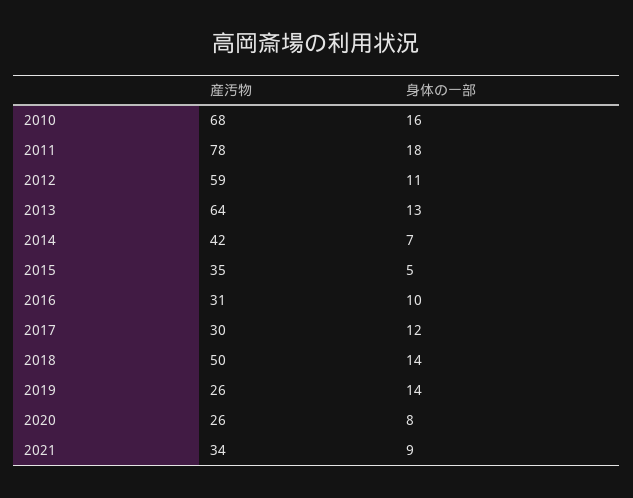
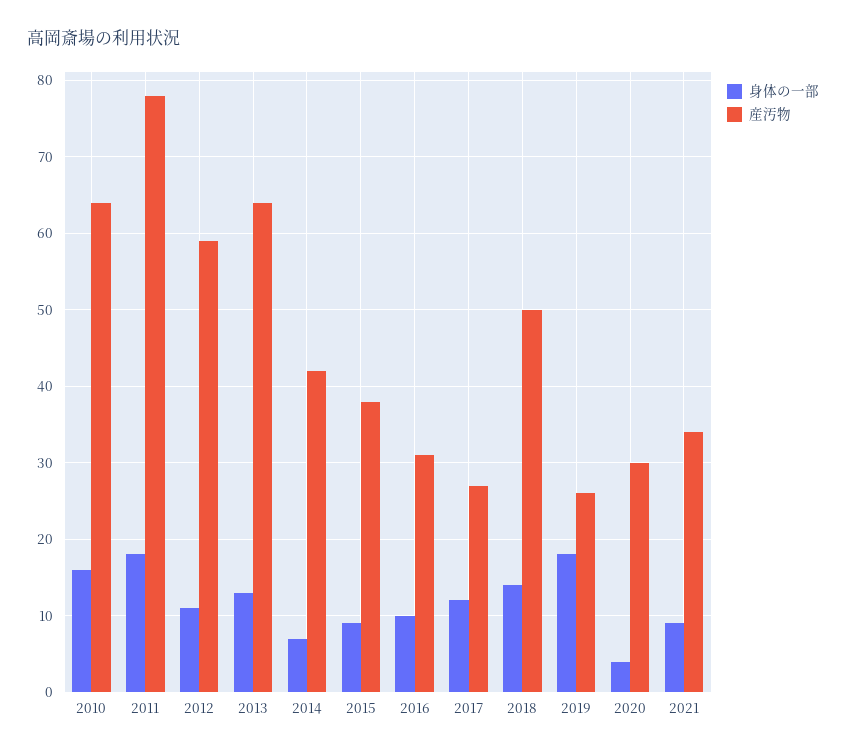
  {
    "産汚物": {
-     "2010": 68,
+     "2010": 64,
      "2011": 78,
      "2012": 59,
      "2013": 64,
      "2014": 42,
-     "2015": 35,
+     "2015": 38,
      "2016": 31,
-     "2017": 30,
+     "2017": 27,
      "2018": 50,
      "2019": 26,
-     "2020": 26,
+     "2020": 30,
      "2021": 34
    },
    "身体の一部": {
      "2010": 16,
      "2011": 18,
      "2012": 11,
      "2013": 13,
      "2014": 7,
-     "2015": 5,
+     "2015": 9,
      "2016": 10,
      "2017": 12,
      "2018": 14,
-     "2019": 14,
+     "2019": 18,
-     "2020": 8,
+     "2020": 4,
      "2021": 9
    }
  }

